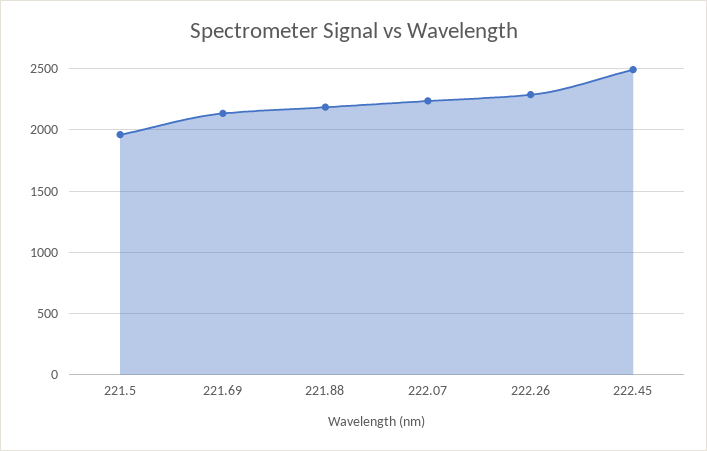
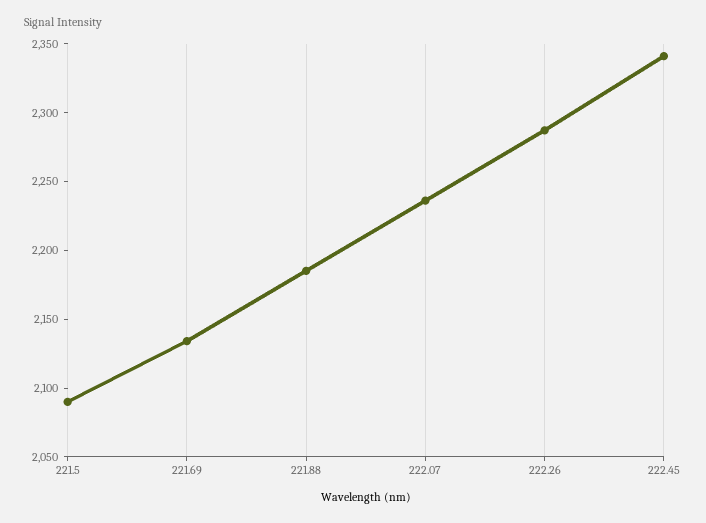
  {
-   "221.5": 1950,
+   "221.5": 2090,
    "221.69": 2130,
    "221.88": 2190,
    "222.07": 2240,
    "222.26": 2290,
-   "222.45": 2500
+   "222.45": 2340
  }

